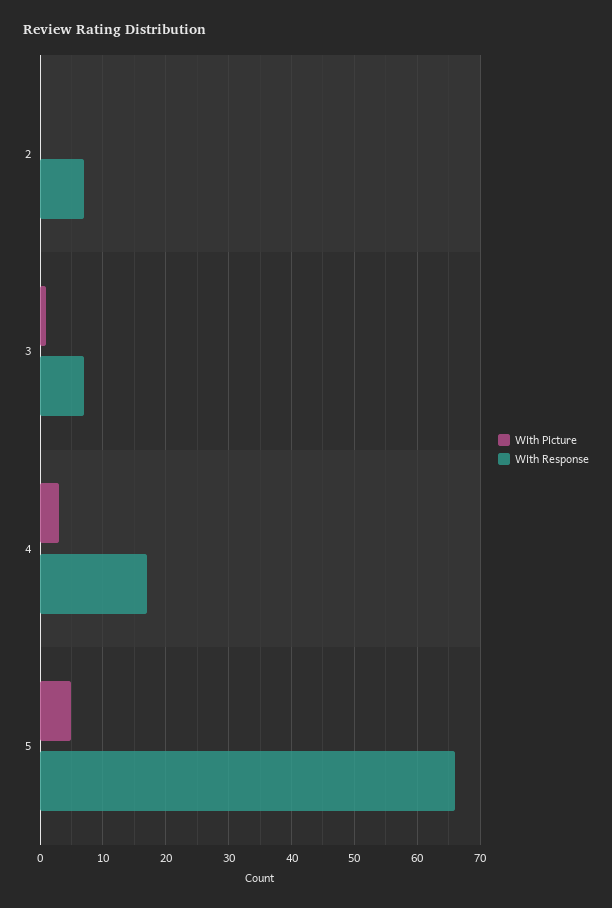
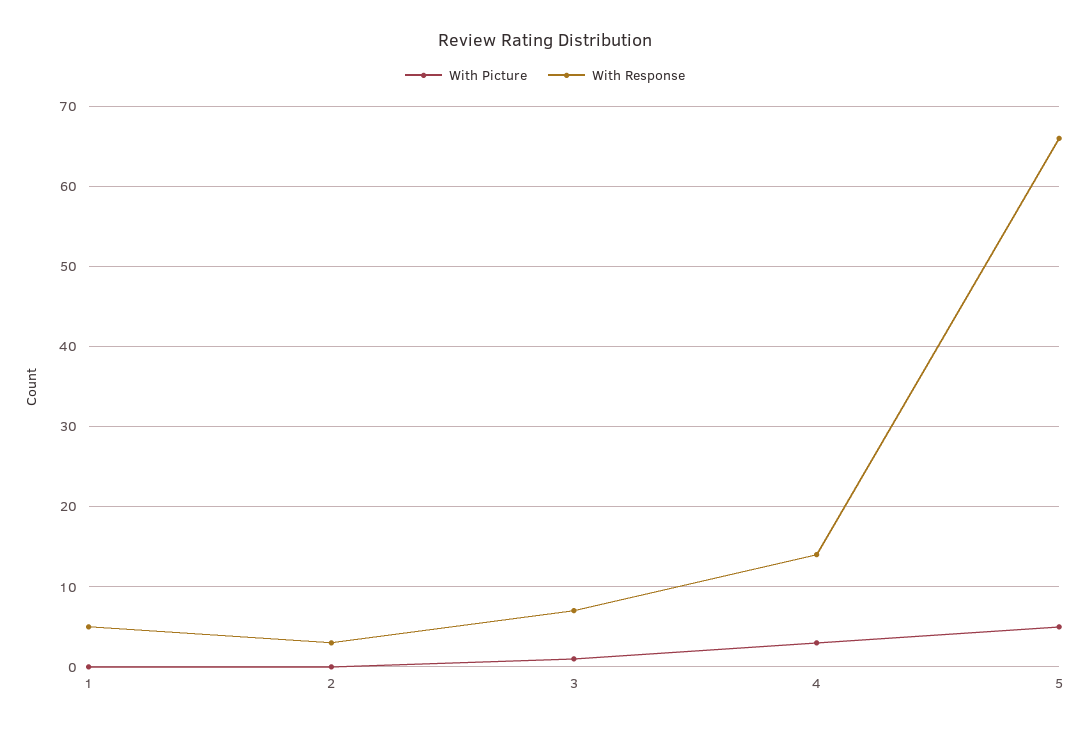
  {
    "With Picture": {
      "2": 0,
      "3": 1,
      "4": 3,
-     "5": 5
+     "5": 5,
+     "1": 0
    },
    "With Response": {
-     "2": 7,
+     "2": 3,
      "3": 7,
-     "4": 17,
+     "4": 14,
-     "5": 66
+     "5": 66,
+     "1": 5
    }
  }

